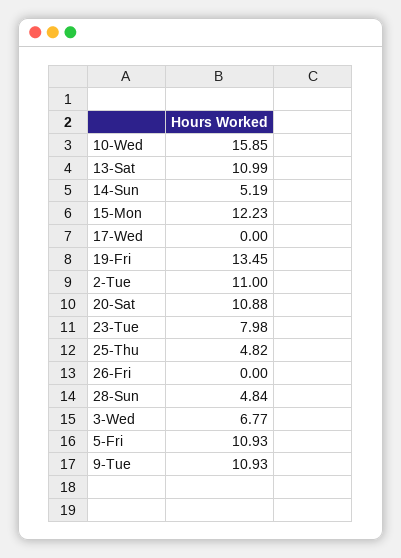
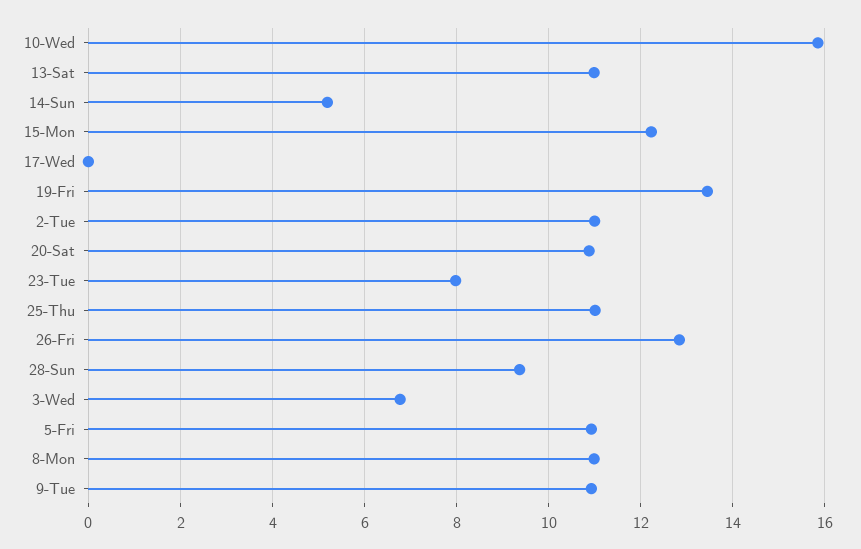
  {
    "10-Wed": 15.85,
    "13-Sat": 10.99,
    "14-Sun": 5.19,
    "15-Mon": 12.23,
    "17-Wed": 0,
    "19-Fri": 13.45,
    "2-Tue": 11,
    "20-Sat": 10.88,
    "23-Tue": 7.98,
-   "25-Thu": 4.82,
+   "25-Thu": 11,
-   "26-Fri": 0,
+   "26-Fri": 12.8,
-   "28-Sun": 4.84,
+   "28-Sun": 9.4,
    "3-Wed": 6.77,
    "5-Fri": 10.93,
-   "9-Tue": 10.93
+   "9-Tue": 10.93,
+   "8-Mon": 11
  }

